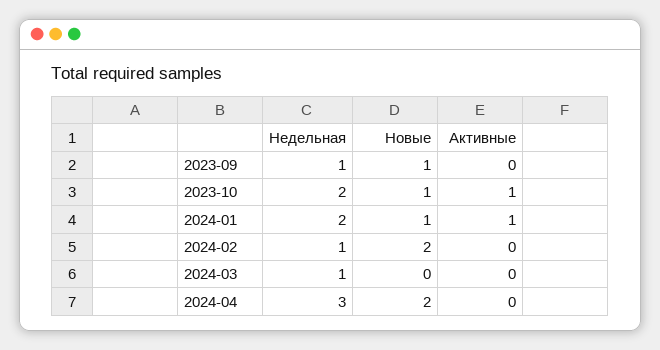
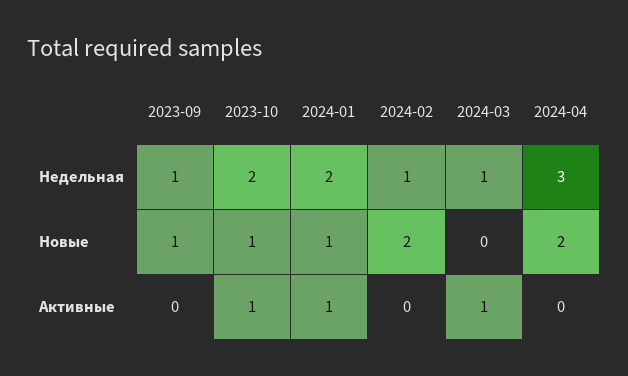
  {
    "Недельная": {
      "2023-09": 1,
      "2023-10": 2,
      "2024-01": 2,
      "2024-02": 1,
      "2024-03": 1,
      "2024-04": 3
    },
    "Новые": {
      "2023-09": 1,
      "2023-10": 1,
      "2024-01": 1,
      "2024-02": 2,
      "2024-03": 0,
      "2024-04": 2
    },
    "Активные": {
      "2023-09": 0,
      "2023-10": 1,
      "2024-01": 1,
      "2024-02": 0,
-     "2024-03": 0,
+     "2024-03": 1,
      "2024-04": 0
    }
  }

